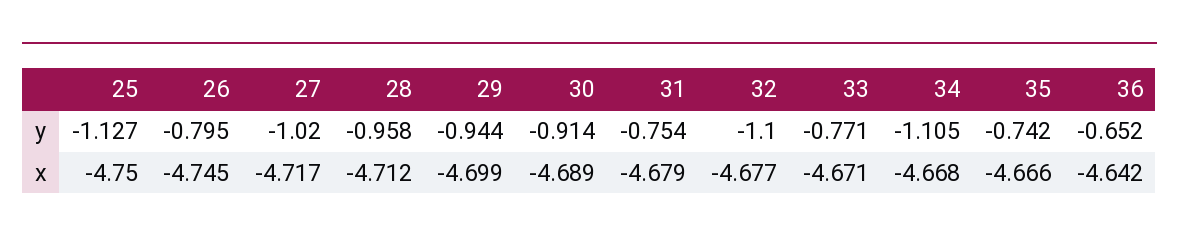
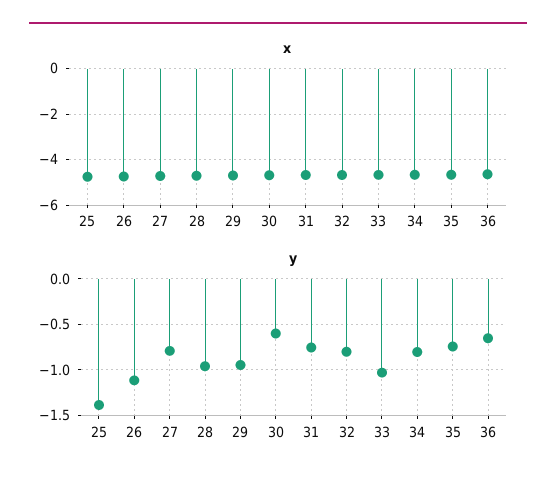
  {
    "y": {
-     "25": -1.127,
+     "25": -1.4,
-     "26": -0.795,
+     "26": -1.1,
-     "27": -1.02,
+     "27": -0.8,
      "28": -0.958,
      "29": -0.944,
-     "30": -0.914,
+     "30": -0.6,
      "31": -0.754,
-     "32": -1.1,
+     "32": -0.8,
-     "33": -0.771,
+     "33": -1,
-     "34": -1.105,
+     "34": -0.8,
      "35": -0.742,
      "36": -0.652
    },
    "x": {
      "25": -4.75,
      "26": -4.745,
      "27": -4.717,
      "28": -4.712,
      "29": -4.699,
      "30": -4.689,
      "31": -4.679,
      "32": -4.677,
      "33": -4.671,
      "34": -4.668,
      "35": -4.666,
      "36": -4.642
    }
  }

